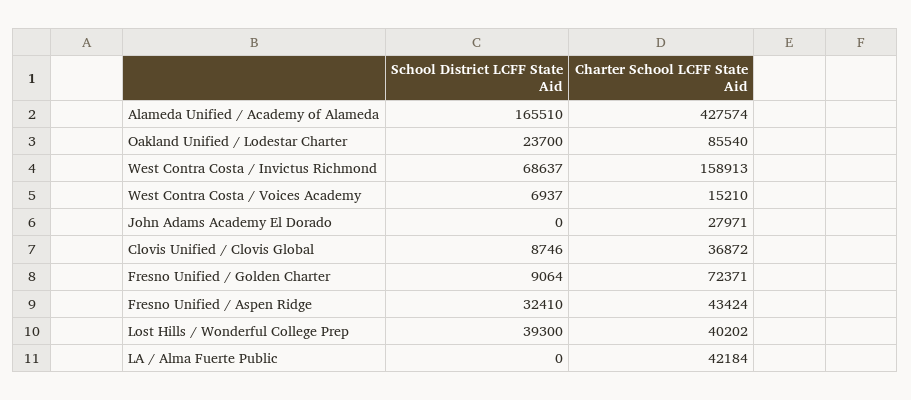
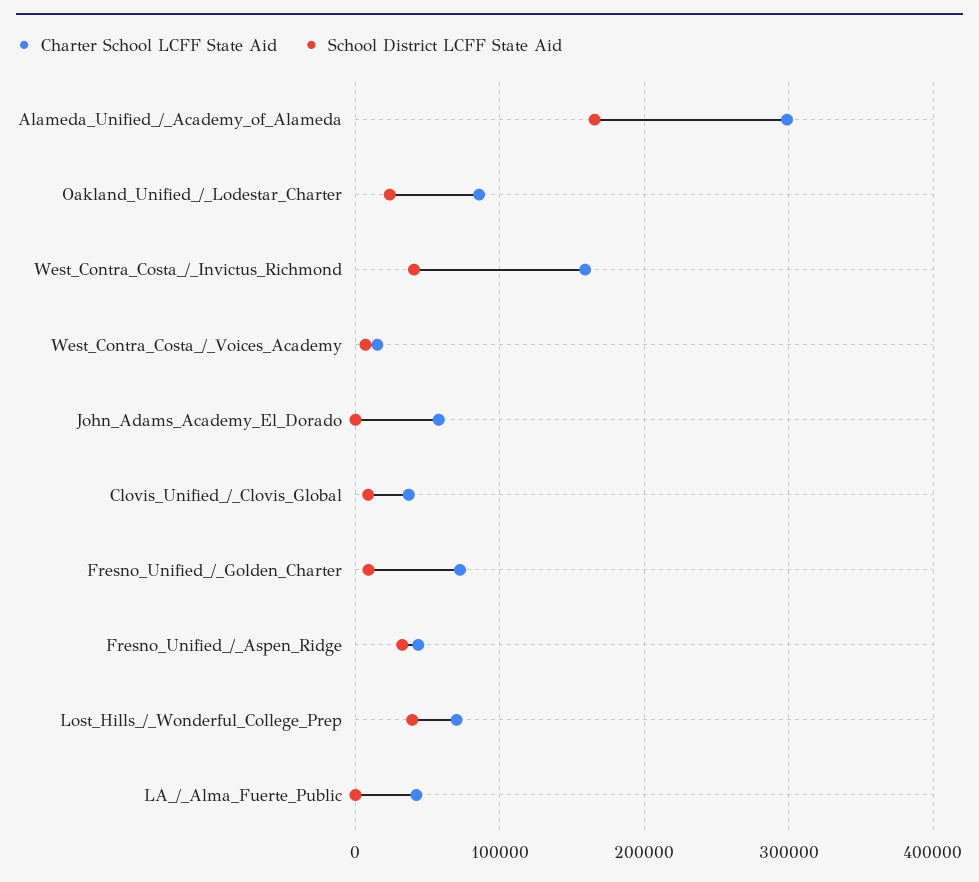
  {
    "School District LCFF State Aid": {
      "Alameda Unified / Academy of Alameda": 165510,
      "Oakland Unified / Lodestar Charter": 23700,
-     "West Contra Costa / Invictus Richmond": 68637,
+     "West Contra Costa / Invictus Richmond": 40000,
      "West Contra Costa / Voices Academy": 6937,
      "John Adams Academy El Dorado": 0,
      "Clovis Unified / Clovis Global": 8746,
      "Fresno Unified / Golden Charter": 9064,
      "Fresno Unified / Aspen Ridge": 32410,
      "Lost Hills / Wonderful College Prep": 39300,
      "LA / Alma Fuerte Public": 0
    },
    "Charter School LCFF State Aid": {
-     "Alameda Unified / Academy of Alameda": 427574,
+     "Alameda Unified / Academy of Alameda": 300000,
      "Oakland Unified / Lodestar Charter": 85540,
      "West Contra Costa / Invictus Richmond": 158913,
      "West Contra Costa / Voices Academy": 15210,
-     "John Adams Academy El Dorado": 27971,
+     "John Adams Academy El Dorado": 60000,
      "Clovis Unified / Clovis Global": 36872,
      "Fresno Unified / Golden Charter": 72371,
      "Fresno Unified / Aspen Ridge": 43424,
-     "Lost Hills / Wonderful College Prep": 40202,
+     "Lost Hills / Wonderful College Prep": 70000,
      "LA / Alma Fuerte Public": 42184
    }
  }

